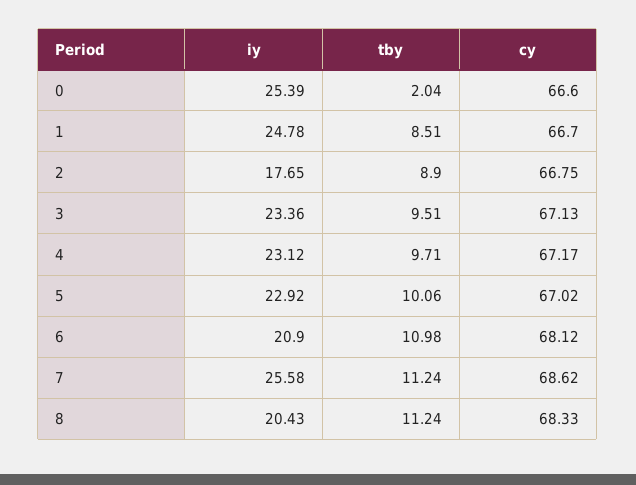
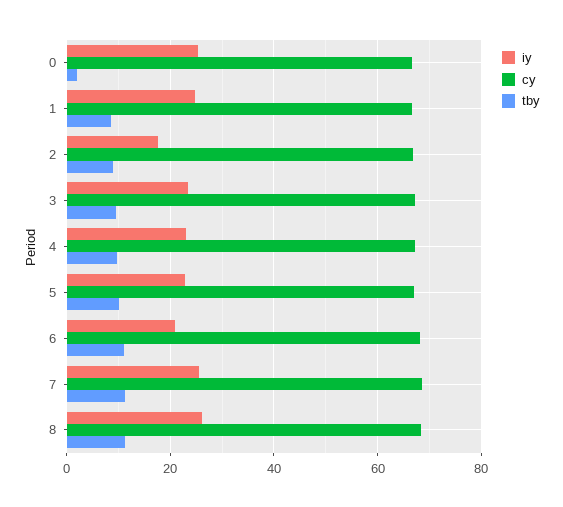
  {
    "iy": {
      "0": 25.39,
      "1": 24.78,
      "2": 17.65,
      "3": 23.36,
      "4": 23.12,
      "5": 22.92,
      "6": 20.9,
      "7": 25.58,
-     "8": 20.43
+     "8": 26
    },
    "tby": {
      "0": 2.04,
      "1": 8.51,
      "2": 8.9,
      "3": 9.51,
      "4": 9.71,
      "5": 10.06,
      "6": 10.98,
      "7": 11.24,
      "8": 11.24
    },
    "cy": {
      "0": 66.6,
      "1": 66.7,
      "2": 66.75,
      "3": 67.13,
      "4": 67.17,
      "5": 67.02,
      "6": 68.12,
      "7": 68.62,
      "8": 68.33
    }
  }

